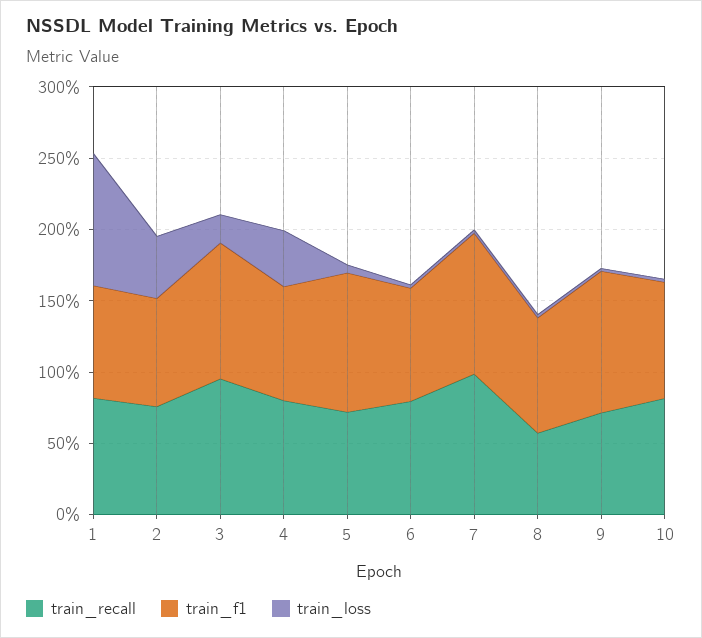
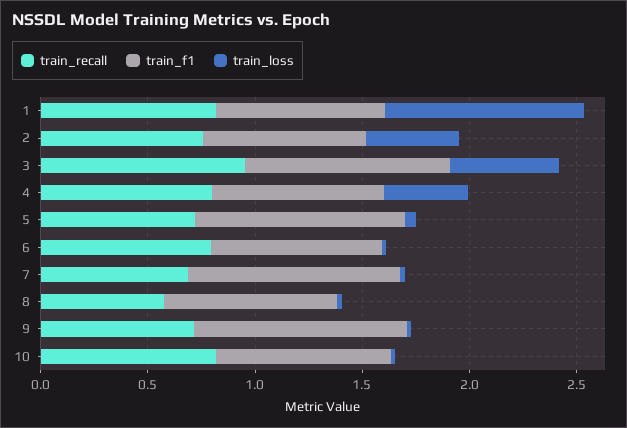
  {
    "train_recall": {
      "1": 0.8,
      "2": 0.8,
      "3": 1,
      "4": 0.8,
      "5": 0.7,
      "6": 0.8,
-     "7": 1,
+     "7": 0.7,
      "8": 0.6,
      "9": 0.7,
      "10": 0.8
    },
    "train_f1": {
      "1": 0.8,
      "2": 0.8,
      "3": 1,
      "4": 0.8,
      "5": 1,
      "6": 0.8,
      "7": 1,
      "8": 0.8,
      "9": 1,
      "10": 0.8
    },
    "train_loss": {
      "1": 0.9,
      "2": 0.4,
-     "3": 0.2,
+     "3": 0.5,
      "4": 0.4,
      "5": 0.1,
      "6": 0,
      "7": 0,
      "8": 0,
      "9": 0,
      "10": 0
    }
  }

